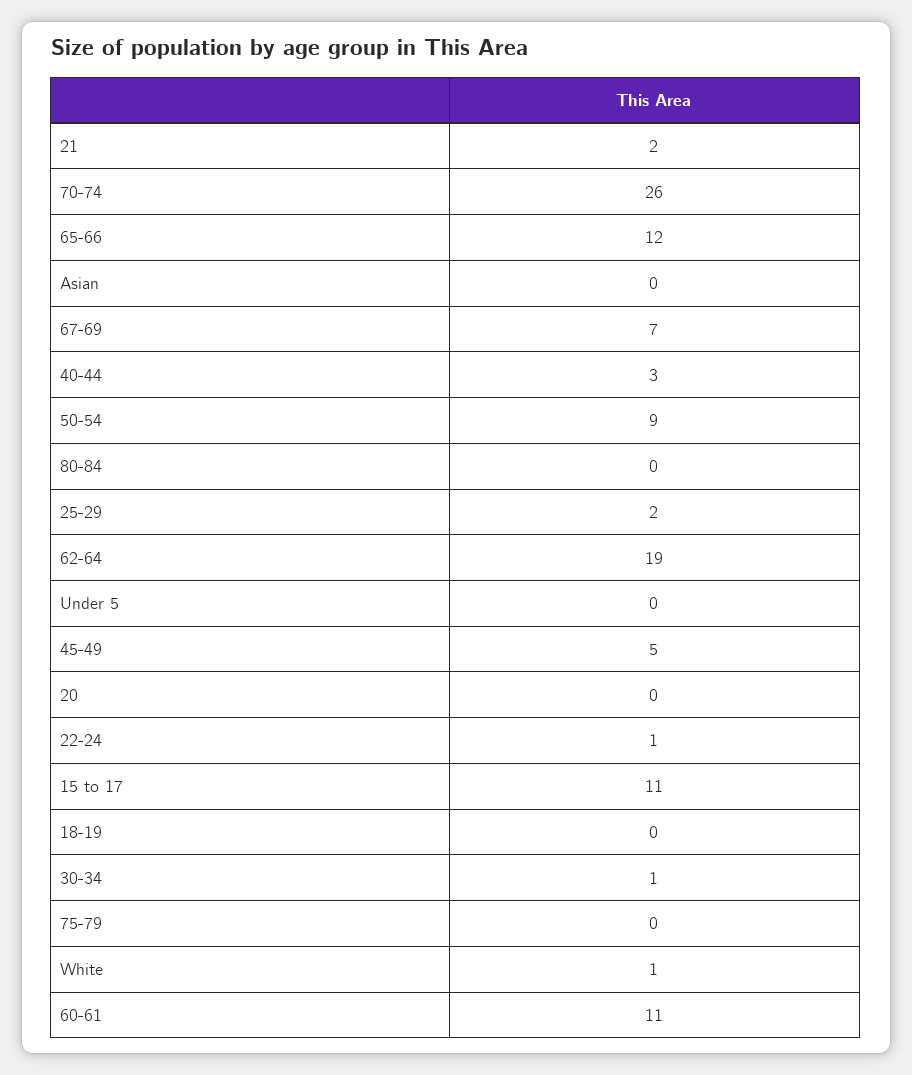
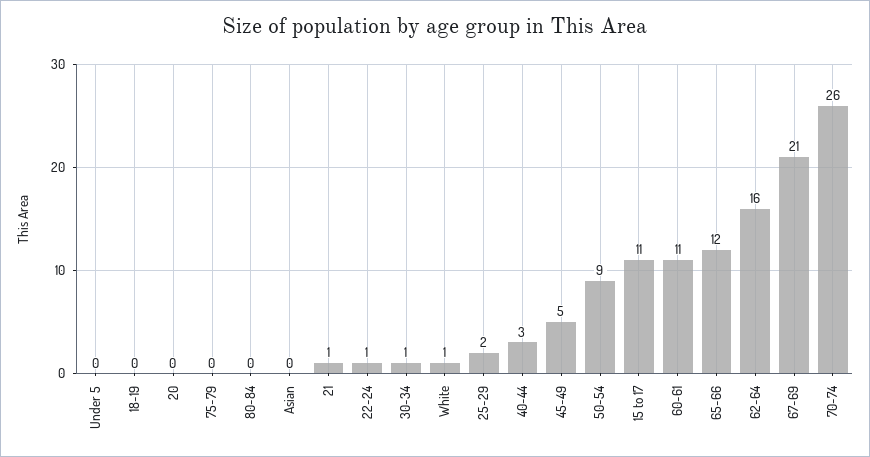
  {
-   "21": 2,
+   "21": 1,
    "70-74": 26,
    "65-66": 12,
    "Asian": 0,
-   "67-69": 7,
+   "67-69": 21,
    "40-44": 3,
    "50-54": 9,
    "80-84": 0,
    "25-29": 2,
-   "62-64": 19,
+   "62-64": 16,
    "Under 5": 0,
    "45-49": 5,
    "20": 0,
    "22-24": 1,
    "15 to 17": 11,
    "18-19": 0,
    "30-34": 1,
    "75-79": 0,
    "White": 1,
    "60-61": 11
  }

